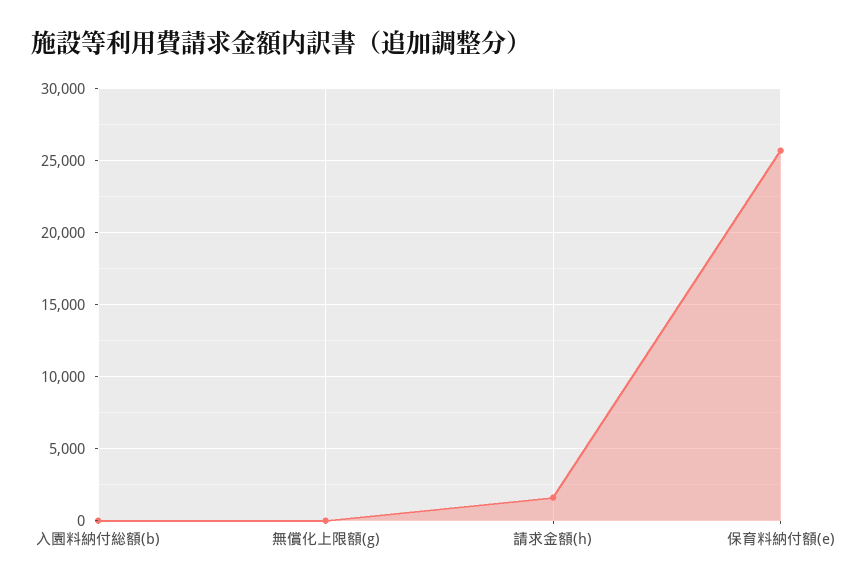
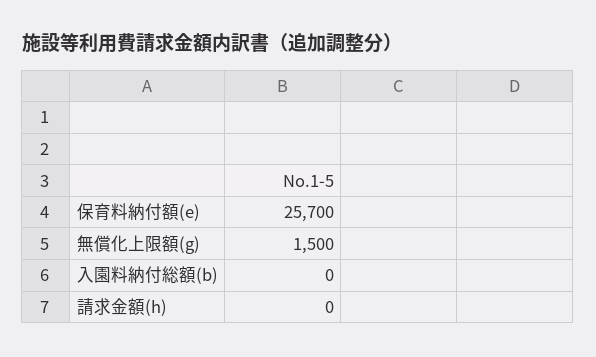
  {
    "入園料納付総額(b)": 0,
-   "無償化上限額(g)": 0,
+   "無償化上限額(g)": 1500,
-   "請求金額(h)": 1500,
+   "請求金額(h)": 0,
    "保育料納付額(e)": 25700
  }

